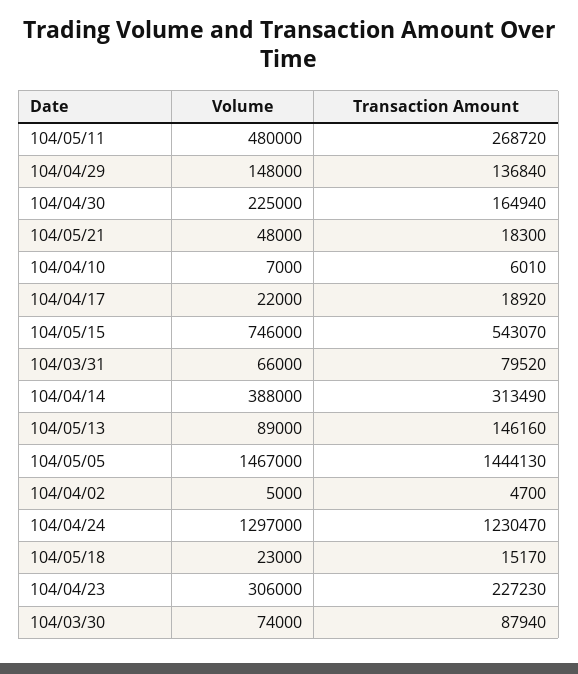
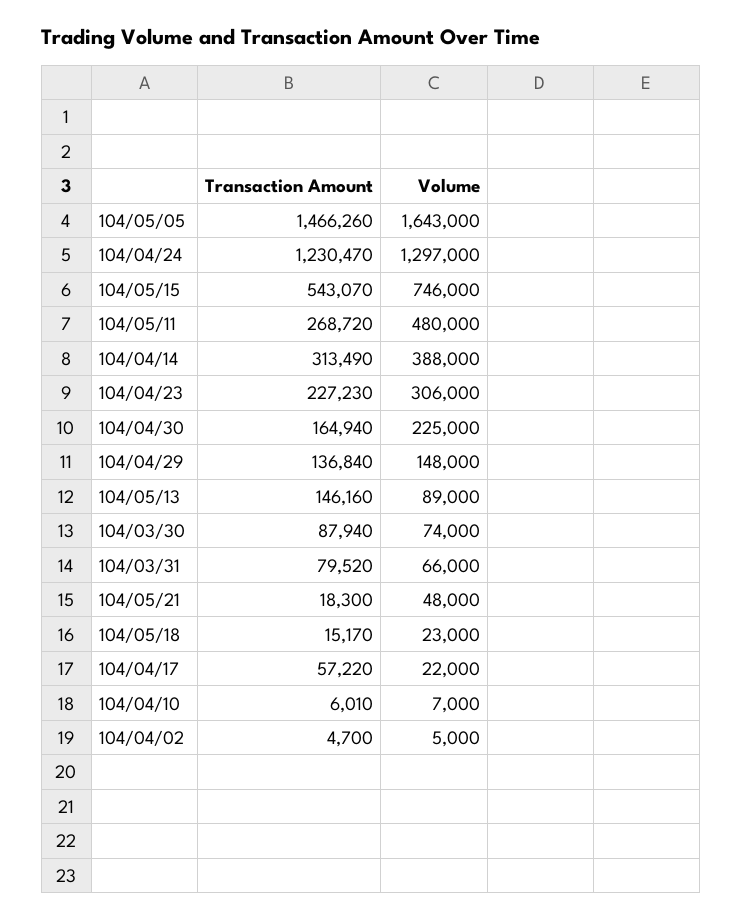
  {
    "Volume": {
      "104/05/11": 480000,
      "104/04/29": 148000,
      "104/04/30": 225000,
      "104/05/21": 48000,
      "104/04/10": 7000,
      "104/04/17": 22000,
      "104/05/15": 746000,
      "104/03/31": 66000,
      "104/04/14": 388000,
      "104/05/13": 89000,
-     "104/05/05": 1467000,
+     "104/05/05": 1643000,
      "104/04/02": 5000,
      "104/04/24": 1297000,
      "104/05/18": 23000,
      "104/04/23": 306000,
      "104/03/30": 74000
    },
    "Transaction Amount": {
      "104/05/11": 268720,
      "104/04/29": 136840,
      "104/04/30": 164940,
      "104/05/21": 18300,
      "104/04/10": 6010,
-     "104/04/17": 18920,
+     "104/04/17": 57220,
      "104/05/15": 543070,
      "104/03/31": 79520,
      "104/04/14": 313490,
      "104/05/13": 146160,
-     "104/05/05": 1444130,
+     "104/05/05": 1466260,
      "104/04/02": 4700,
      "104/04/24": 1230470,
      "104/05/18": 15170,
      "104/04/23": 227230,
      "104/03/30": 87940
    }
  }

